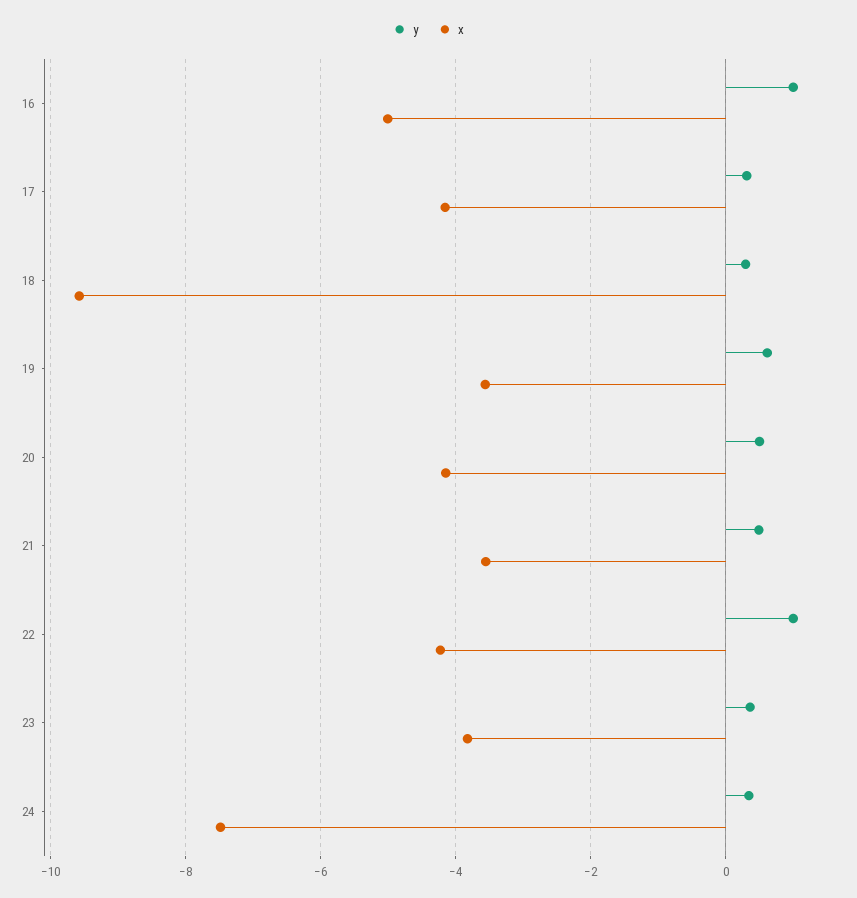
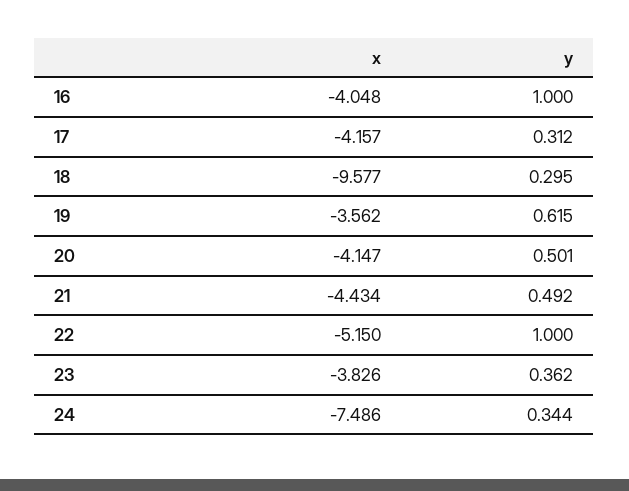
  {
    "y": {
      "16": 1,
      "17": 0.312,
      "18": 0.295,
      "19": 0.615,
      "20": 0.501,
      "21": 0.492,
      "22": 1,
      "23": 0.362,
      "24": 0.344
    },
    "x": {
-     "16": -5,
+     "16": -4.048,
      "17": -4.157,
      "18": -9.577,
      "19": -3.562,
      "20": -4.147,
-     "21": -3.6,
+     "21": -4.434,
-     "22": -4.2,
+     "22": -5.15,
      "23": -3.826,
      "24": -7.486
    }
  }

